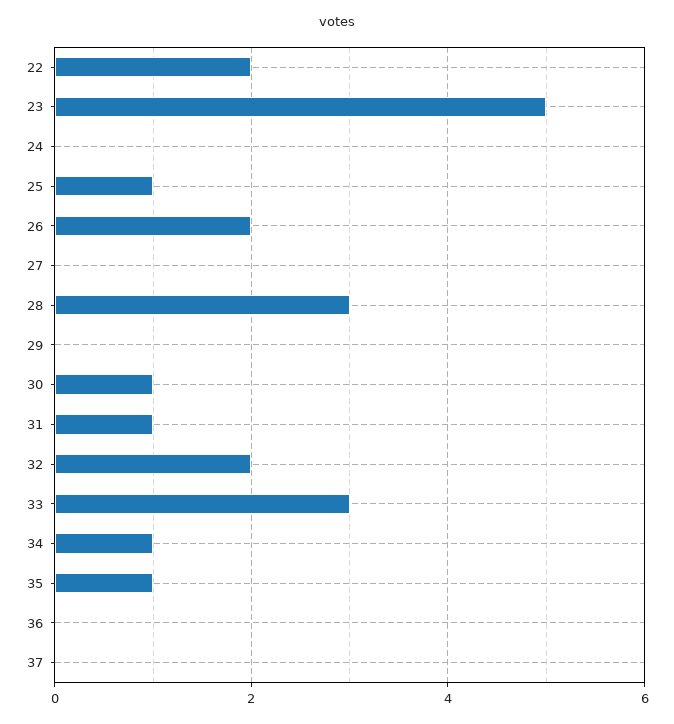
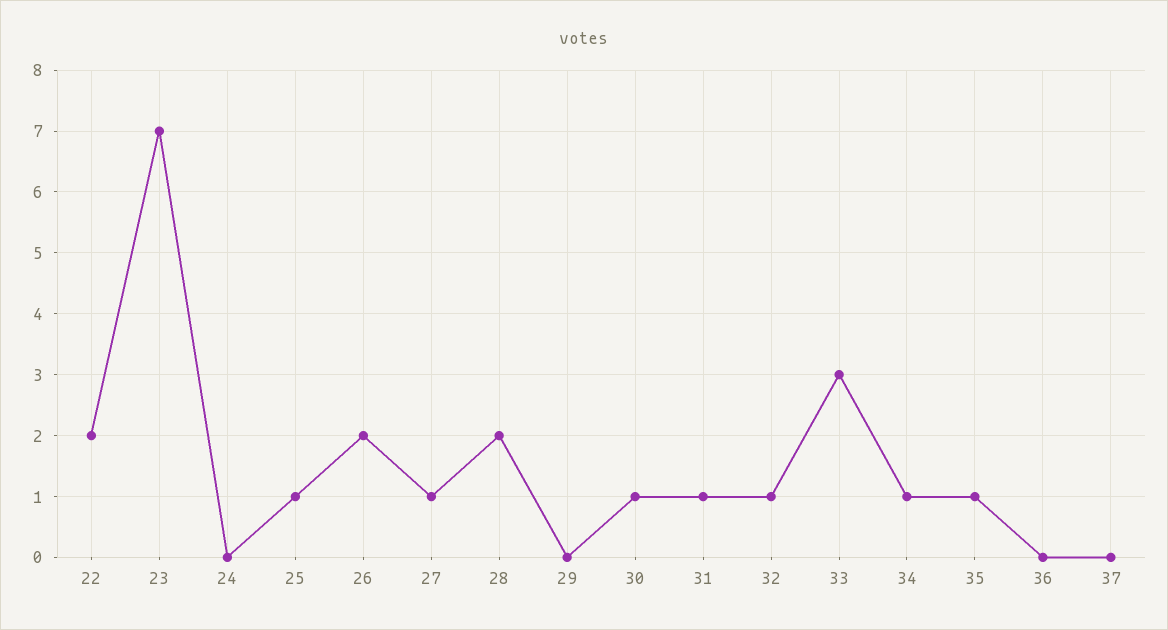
  {
    "22": 2,
-   "23": 5,
+   "23": 7,
    "24": 0,
    "25": 1,
    "26": 2,
-   "27": 0,
+   "27": 1,
-   "28": 3,
+   "28": 2,
    "29": 0,
    "30": 1,
    "31": 1,
-   "32": 2,
+   "32": 1,
    "33": 3,
    "34": 1,
    "35": 1,
    "36": 0,
    "37": 0
  }

